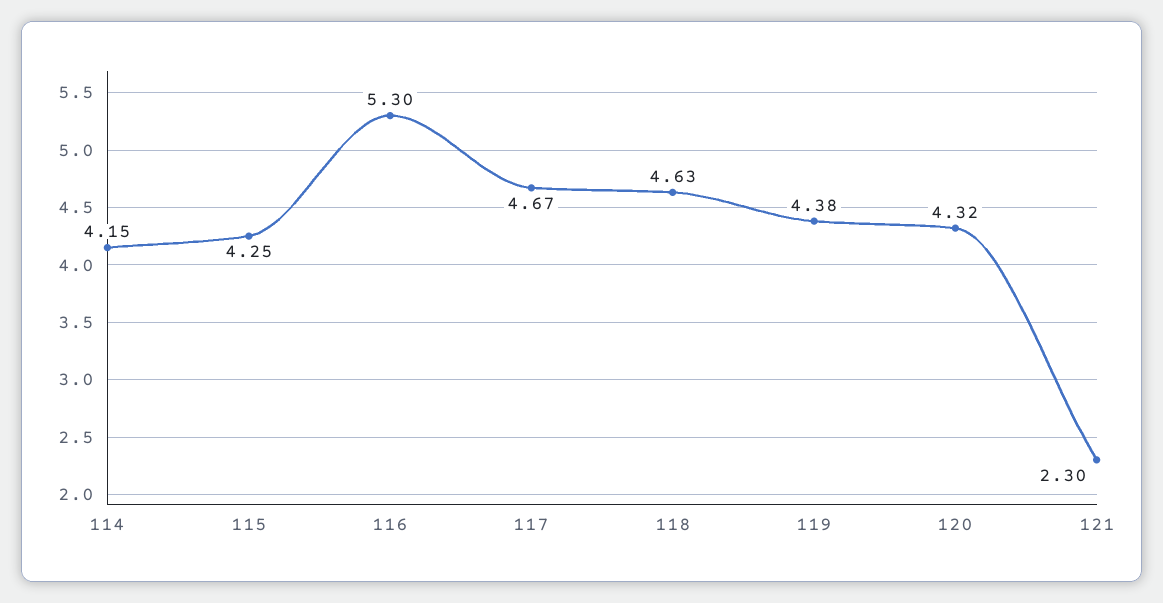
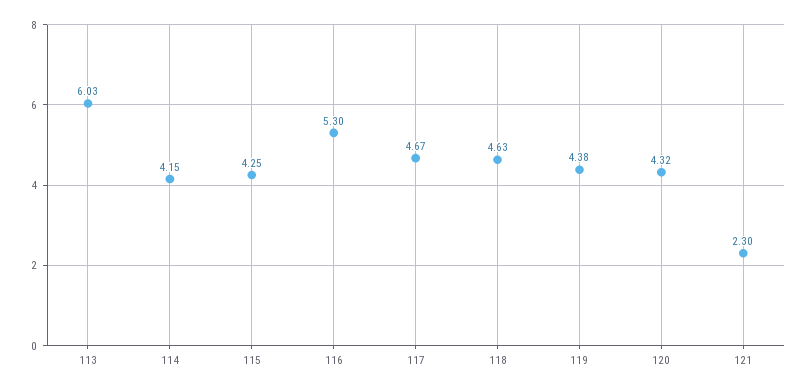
  {
    "114": 4.15,
    "115": 4.25,
    "116": 5.3,
    "117": 4.67,
    "118": 4.63,
    "119": 4.38,
    "120": 4.32,
-   "121": 2.3
+   "121": 2.3,
+   "113": 6.03
  }

